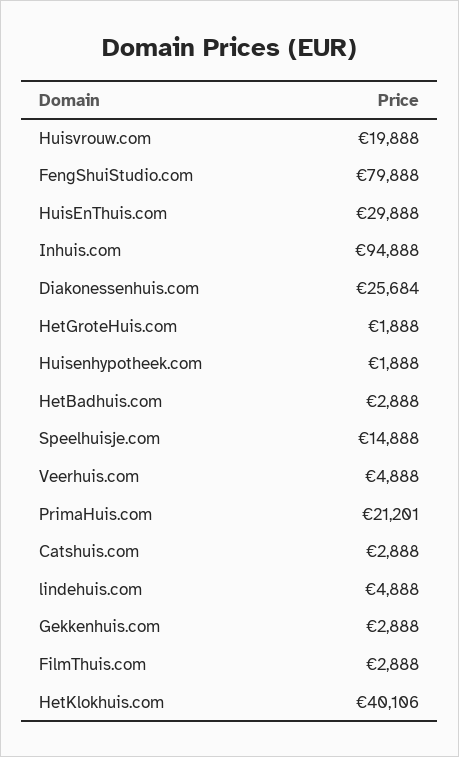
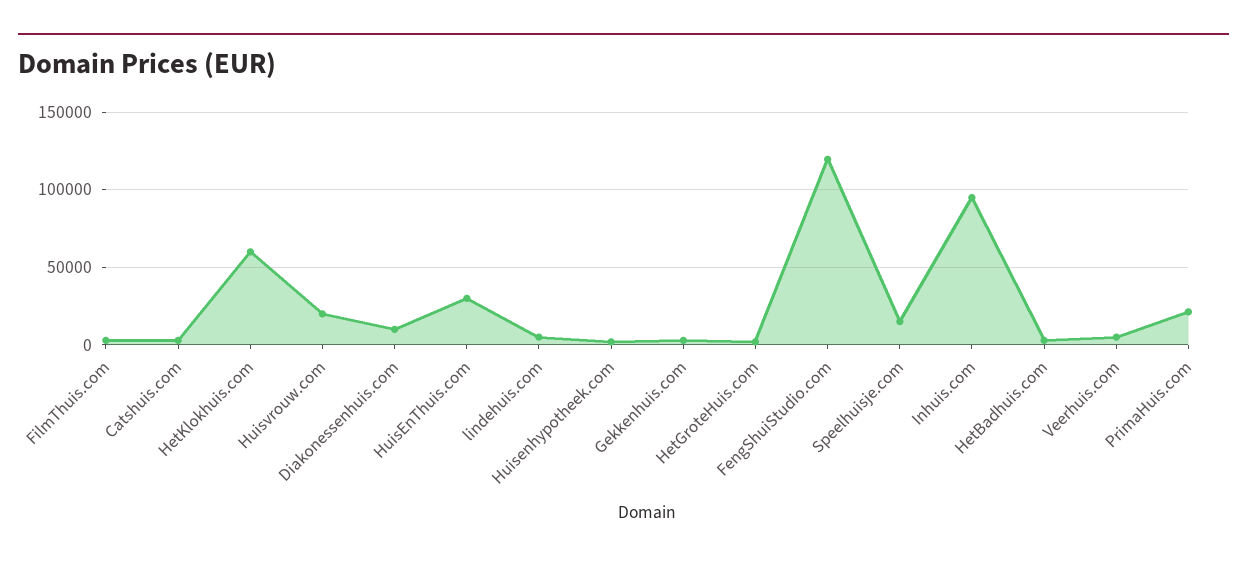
  {
    "Huisvrouw.com": 19888,
-   "FengShuiStudio.com": 79888,
+   "FengShuiStudio.com": 120000,
    "HuisEnThuis.com": 29888,
    "Inhuis.com": 94888,
-   "Diakonessenhuis.com": 25684,
+   "Diakonessenhuis.com": 10000,
    "HetGroteHuis.com": 1888,
    "Huisenhypotheek.com": 1888,
    "HetBadhuis.com": 2888,
    "Speelhuisje.com": 14888,
    "Veerhuis.com": 4888,
    "PrimaHuis.com": 21201,
    "Catshuis.com": 2888,
    "lindehuis.com": 4888,
    "Gekkenhuis.com": 2888,
    "FilmThuis.com": 2888,
-   "HetKlokhuis.com": 40106
+   "HetKlokhuis.com": 60000
  }

